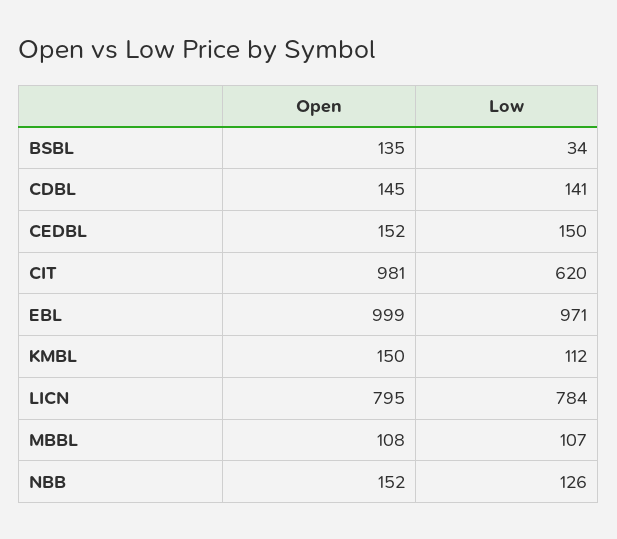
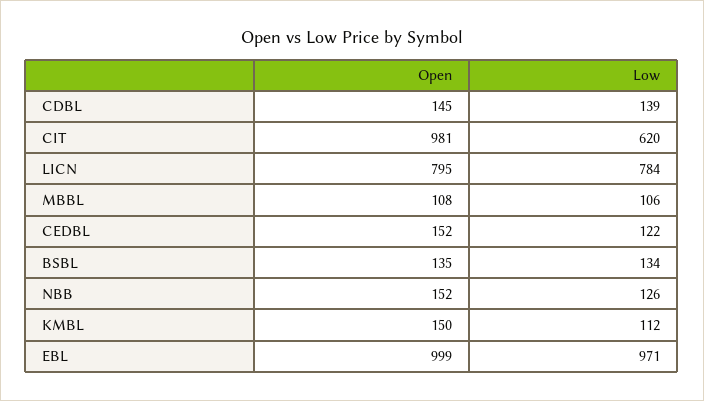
  {
    "Open": {
      "BSBL": 135,
      "CDBL": 145,
      "CEDBL": 152,
      "CIT": 981,
      "EBL": 999,
      "KMBL": 150,
      "LICN": 795,
      "MBBL": 108,
      "NBB": 152
    },
    "Low": {
-     "BSBL": 34,
+     "BSBL": 134,
-     "CDBL": 141,
+     "CDBL": 139,
-     "CEDBL": 150,
+     "CEDBL": 122,
      "CIT": 620,
      "EBL": 971,
      "KMBL": 112,
      "LICN": 784,
-     "MBBL": 107,
+     "MBBL": 106,
      "NBB": 126
    }
  }

